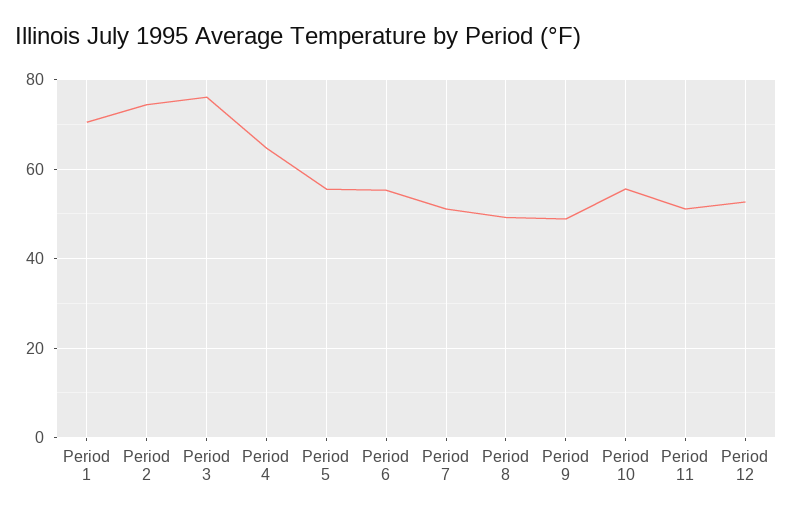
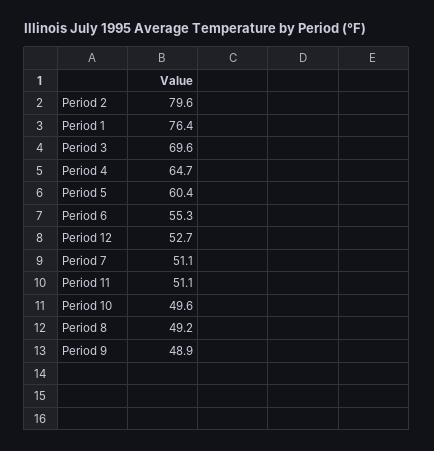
  {
-   "Period 1": 70,
+   "Period 1": 76.4,
-   "Period 2": 74,
+   "Period 2": 79.6,
-   "Period 3": 76,
+   "Period 3": 69.6,
    "Period 4": 64.7,
-   "Period 5": 56,
+   "Period 5": 60.4,
    "Period 6": 55.3,
    "Period 7": 51.1,
    "Period 8": 49.2,
    "Period 9": 48.9,
-   "Period 10": 56,
+   "Period 10": 49.6,
    "Period 11": 51.1,
    "Period 12": 52.7
  }

